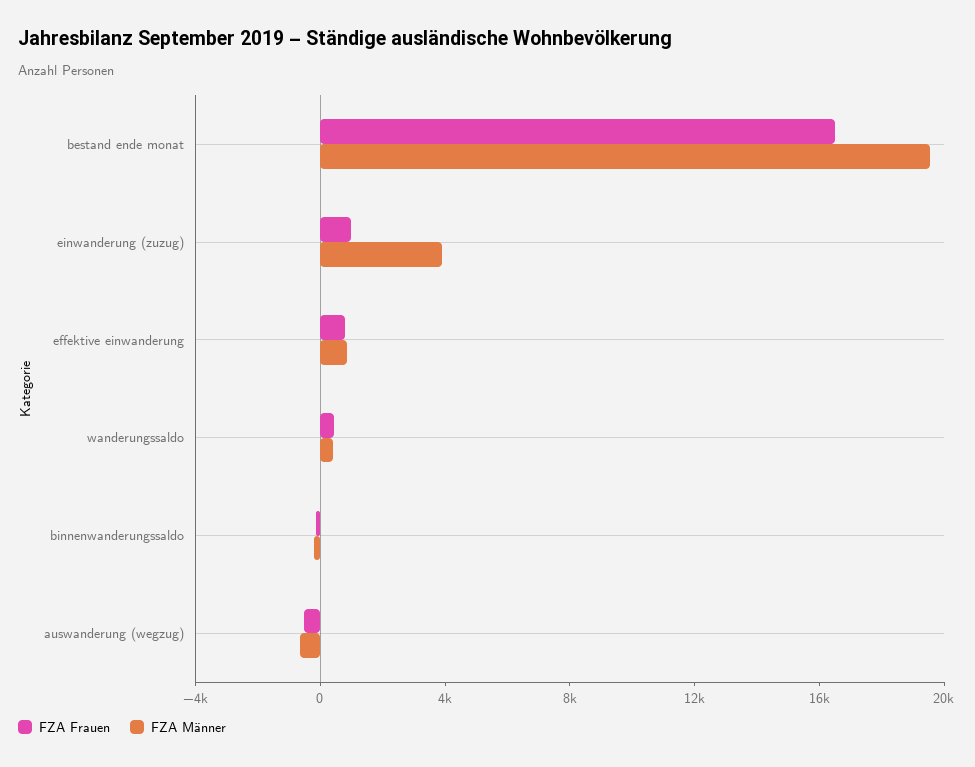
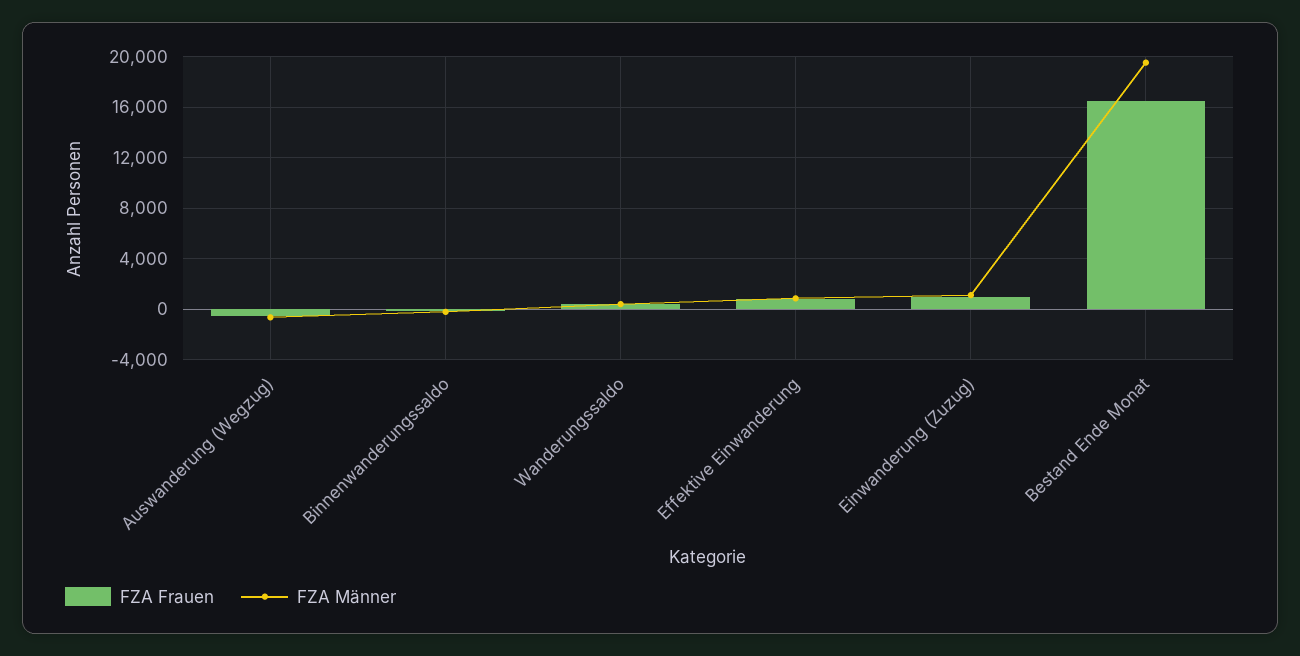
  {
    "FZA Frauen": {
      "bestand ende monat": 16500,
      "einwanderung (zuzug)": 1000,
      "effektive einwanderung": 1000,
      "wanderungssaldo": 500,
      "binnenwanderungssaldo": 0,
      "auswanderung (wegzug)": -500
    },
    "FZA Männer": {
      "bestand ende monat": 19500,
-     "einwanderung (zuzug)": 4000,
+     "einwanderung (zuzug)": 1000,
      "effektive einwanderung": 1000,
      "wanderungssaldo": 500,
      "binnenwanderungssaldo": 0,
      "auswanderung (wegzug)": -500
    }
  }

